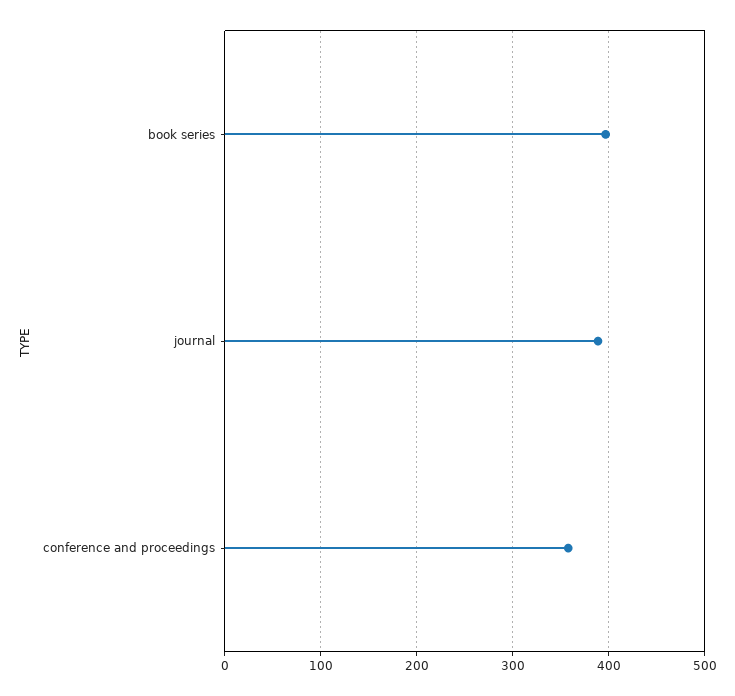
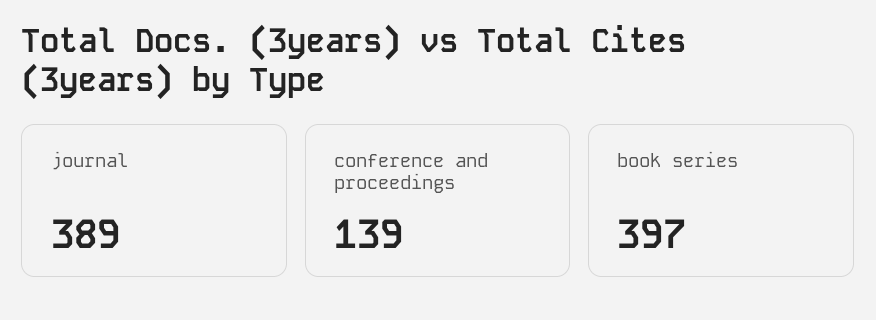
  {
    "book series": 397,
    "journal": 389,
-   "conference and proceedings": 360
+   "conference and proceedings": 139
  }

